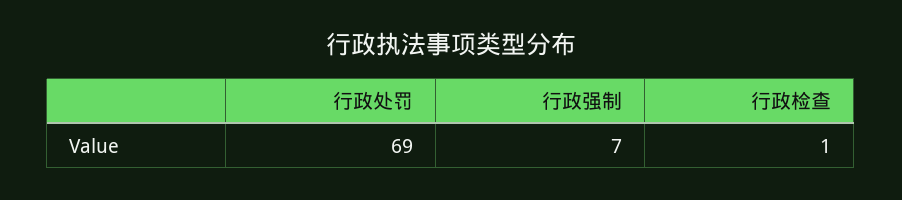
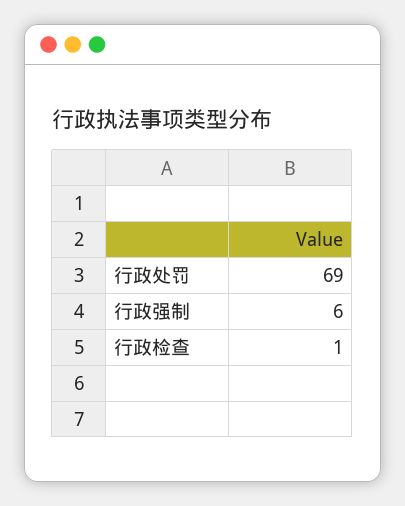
  {
    "行政处罚": 69,
-   "行政强制": 7,
+   "行政强制": 6,
    "行政检查": 1
  }

